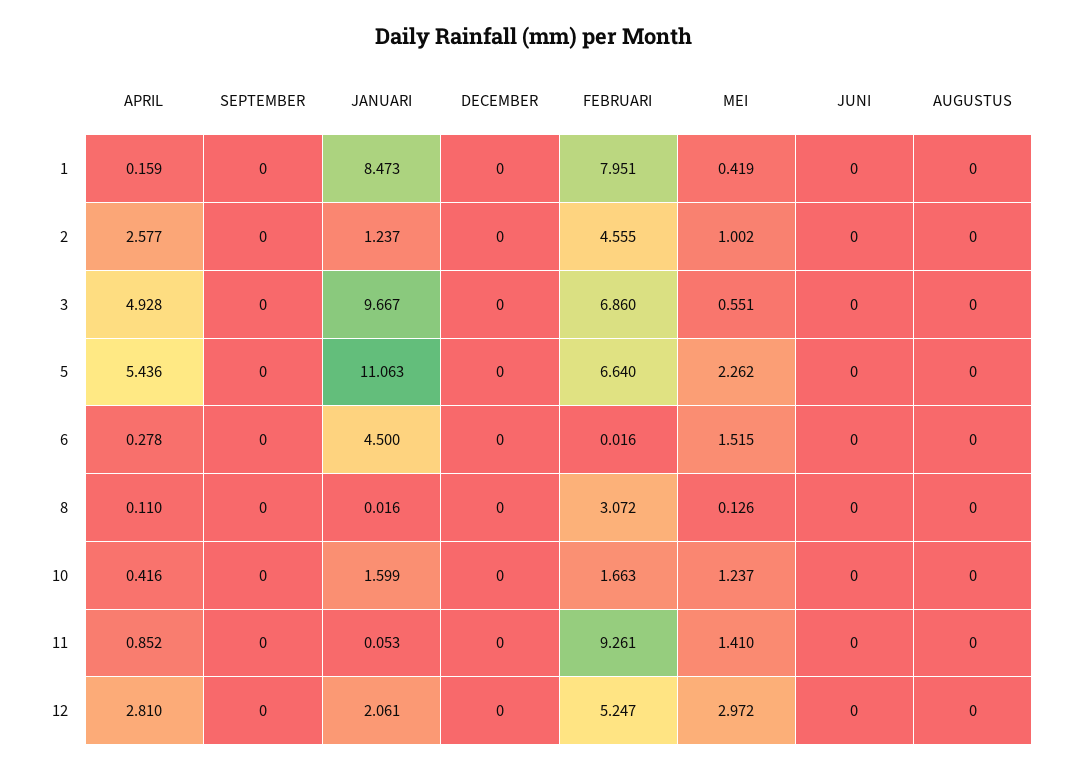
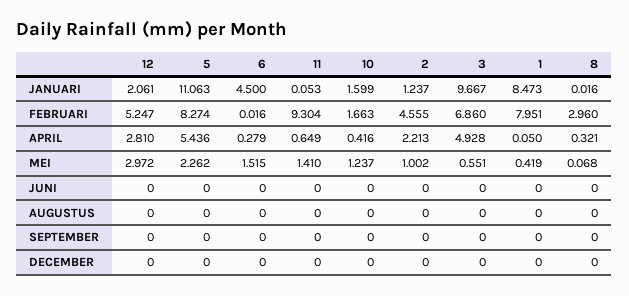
  {
    "APRIL": {
-     "1": 0.159,
+     "1": 0.05,
-     "2": 2.577,
+     "2": 2.213,
      "3": 4.928,
      "5": 5.436,
-     "6": 0.278,
+     "6": 0.279,
-     "8": 0.11,
+     "8": 0.321,
      "10": 0.416,
-     "11": 0.852,
+     "11": 0.649,
      "12": 2.81
    },
    "SEPTEMBER": {
      "1": 0,
      "2": 0,
      "3": 0,
      "5": 0,
      "6": 0,
      "8": 0,
      "10": 0,
      "11": 0,
      "12": 0
    },
    "JANUARI": {
      "1": 8.473,
      "2": 1.237,
      "3": 9.667,
      "5": 11.063,
      "6": 4.5,
      "8": 0.016,
      "10": 1.599,
      "11": 0.053,
      "12": 2.061
    },
    "DECEMBER": {
      "1": 0,
      "2": 0,
      "3": 0,
      "5": 0,
      "6": 0,
      "8": 0,
      "10": 0,
      "11": 0,
      "12": 0
    },
    "FEBRUARI": {
      "1": 7.951,
      "2": 4.555,
      "3": 6.86,
-     "5": 6.64,
+     "5": 8.274,
      "6": 0.016,
-     "8": 3.072,
+     "8": 2.96,
      "10": 1.663,
-     "11": 9.261,
+     "11": 9.304,
      "12": 5.247
    },
    "MEI": {
      "1": 0.419,
      "2": 1.002,
      "3": 0.551,
      "5": 2.262,
      "6": 1.515,
-     "8": 0.126,
+     "8": 0.068,
      "10": 1.237,
      "11": 1.41,
      "12": 2.972
    },
    "JUNI": {
      "1": 0,
      "2": 0,
      "3": 0,
      "5": 0,
      "6": 0,
      "8": 0,
      "10": 0,
      "11": 0,
      "12": 0
    },
    "AUGUSTUS": {
      "1": 0,
      "2": 0,
      "3": 0,
      "5": 0,
      "6": 0,
      "8": 0,
      "10": 0,
      "11": 0,
      "12": 0
    }
  }

